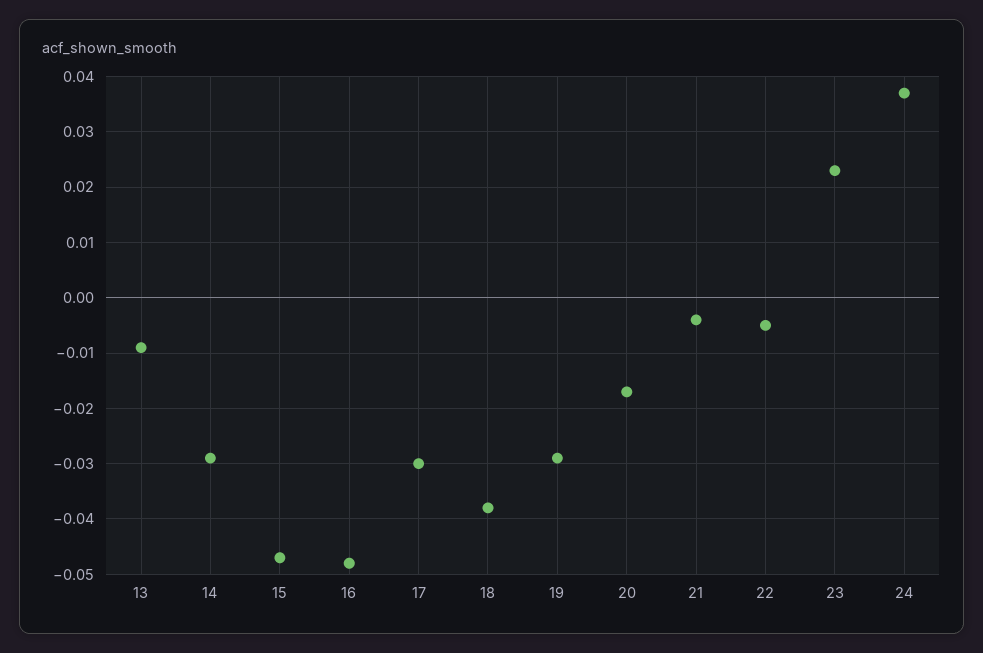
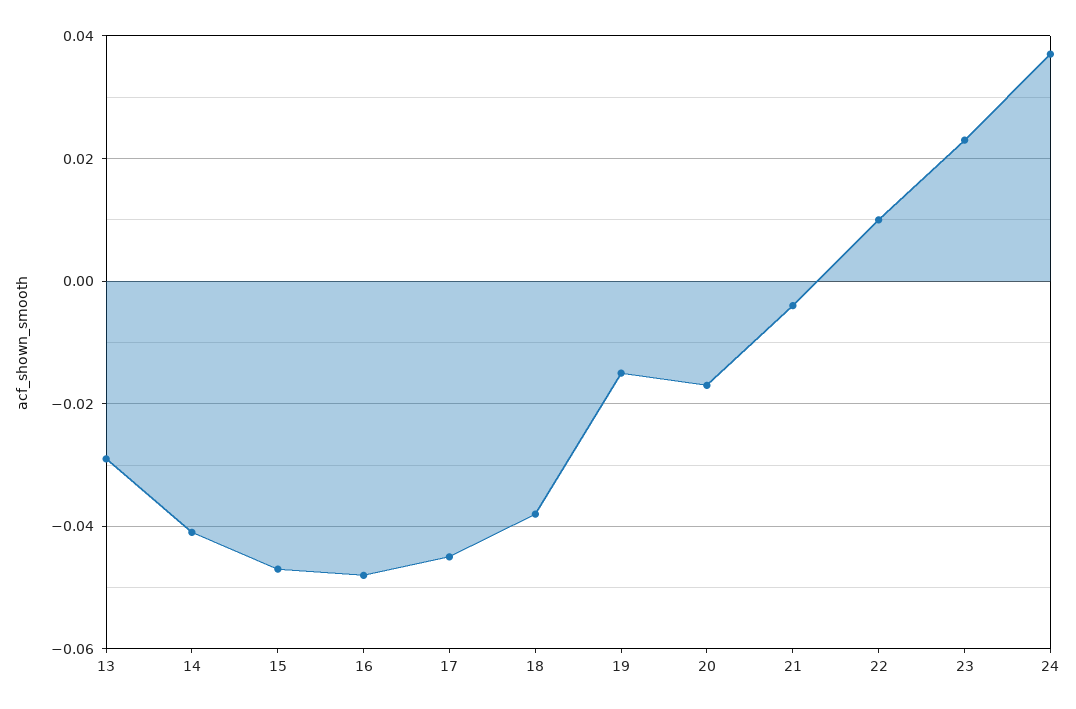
  {
-   "13": -0.01,
+   "13": -0.03,
-   "14": -0.03,
+   "14": -0.04,
    "15": -0.045,
    "16": -0.05,
-   "17": -0.03,
+   "17": -0.045,
    "18": -0.04,
-   "19": -0.03,
+   "19": -0.015,
    "20": -0.015,
    "21": -0.005,
-   "22": -0.005,
+   "22": 0.01,
    "23": 0.025,
    "24": 0.035
  }

